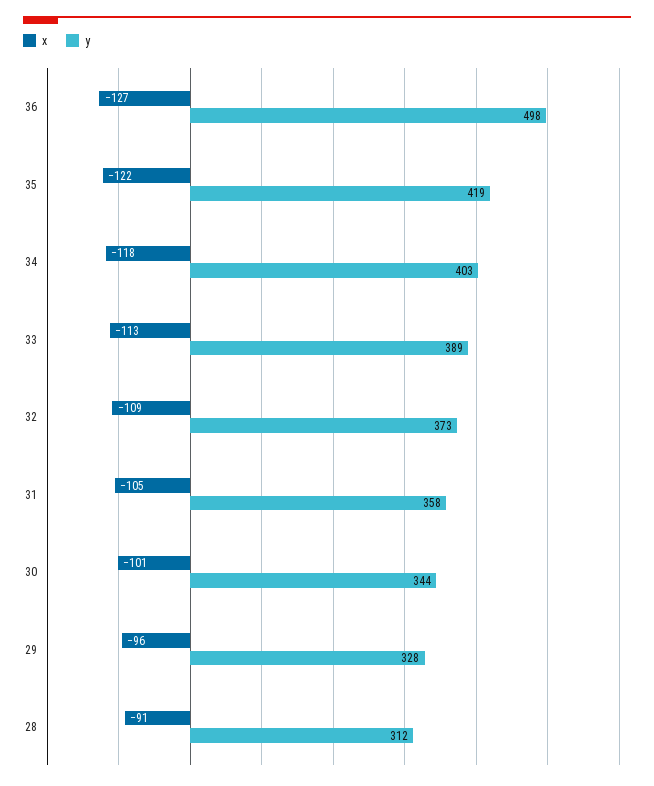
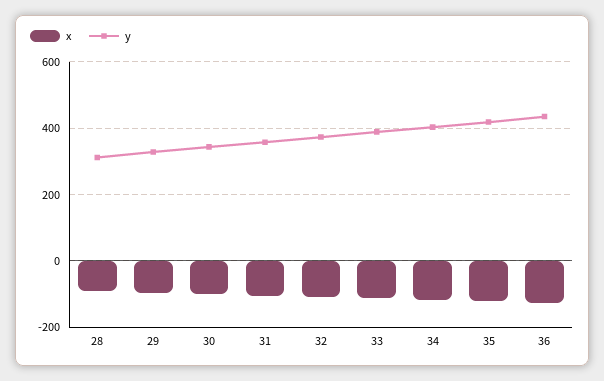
  {
    "x": {
      "36": -127,
      "35": -122,
      "34": -118,
      "33": -113,
      "32": -109,
      "31": -105,
      "30": -101,
      "29": -96,
      "28": -91
    },
    "y": {
-     "36": 498,
+     "36": 440,
      "35": 419,
      "34": 403,
      "33": 389,
      "32": 373,
      "31": 358,
      "30": 344,
      "29": 328,
      "28": 312
    }
  }

